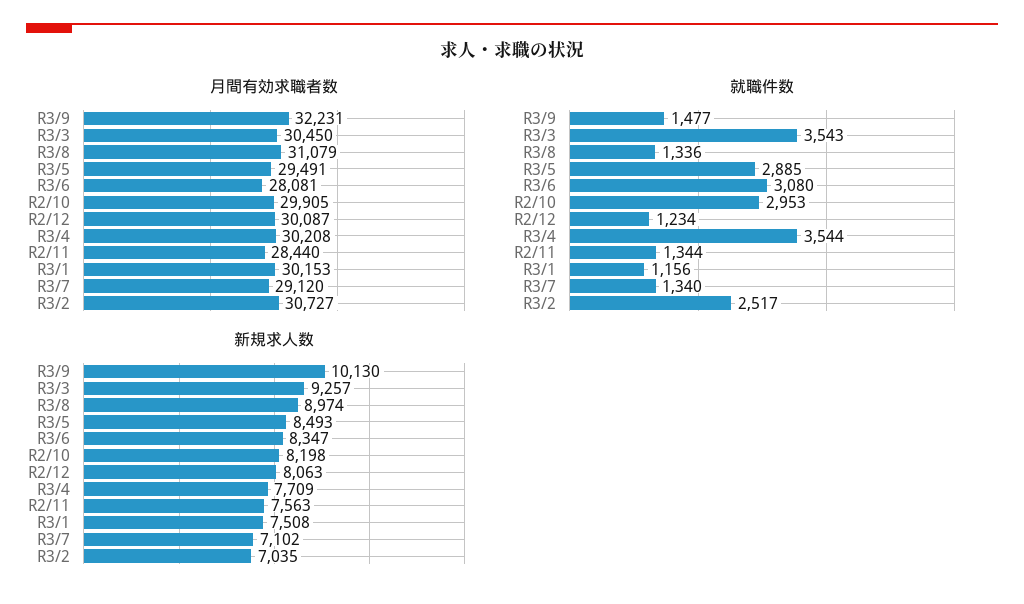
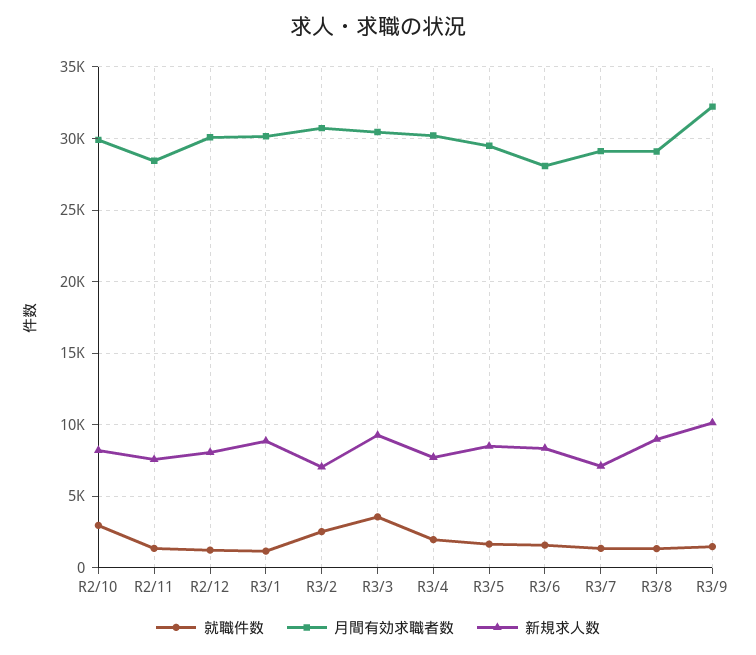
  {
    "月間有効求職者数": {
      "R3/9": 32231,
      "R3/3": 30450,
-     "R3/8": 31079,
+     "R3/8": 29000,
      "R3/5": 29491,
      "R3/6": 28081,
      "R2/10": 29905,
      "R2/12": 30087,
      "R3/4": 30208,
      "R2/11": 28440,
      "R3/1": 30153,
      "R3/7": 29120,
      "R3/2": 30727
    },
    "就職件数": {
      "R3/9": 1477,
      "R3/3": 3543,
      "R3/8": 1336,
-     "R3/5": 2885,
+     "R3/5": 1500,
-     "R3/6": 3080,
+     "R3/6": 1500,
      "R2/10": 2953,
      "R2/12": 1234,
-     "R3/4": 3544,
+     "R3/4": 2000,
      "R2/11": 1344,
      "R3/1": 1156,
      "R3/7": 1340,
      "R3/2": 2517
    },
    "新規求人数": {
      "R3/9": 10130,
      "R3/3": 9257,
      "R3/8": 8974,
      "R3/5": 8493,
      "R3/6": 8347,
      "R2/10": 8198,
      "R2/12": 8063,
      "R3/4": 7709,
      "R2/11": 7563,
-     "R3/1": 7508,
+     "R3/1": 9000,
      "R3/7": 7102,
      "R3/2": 7035
    }
  }

